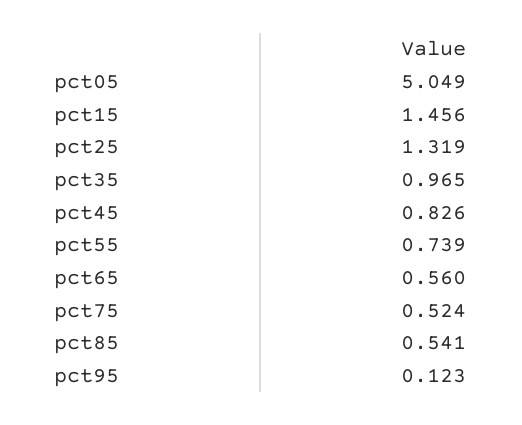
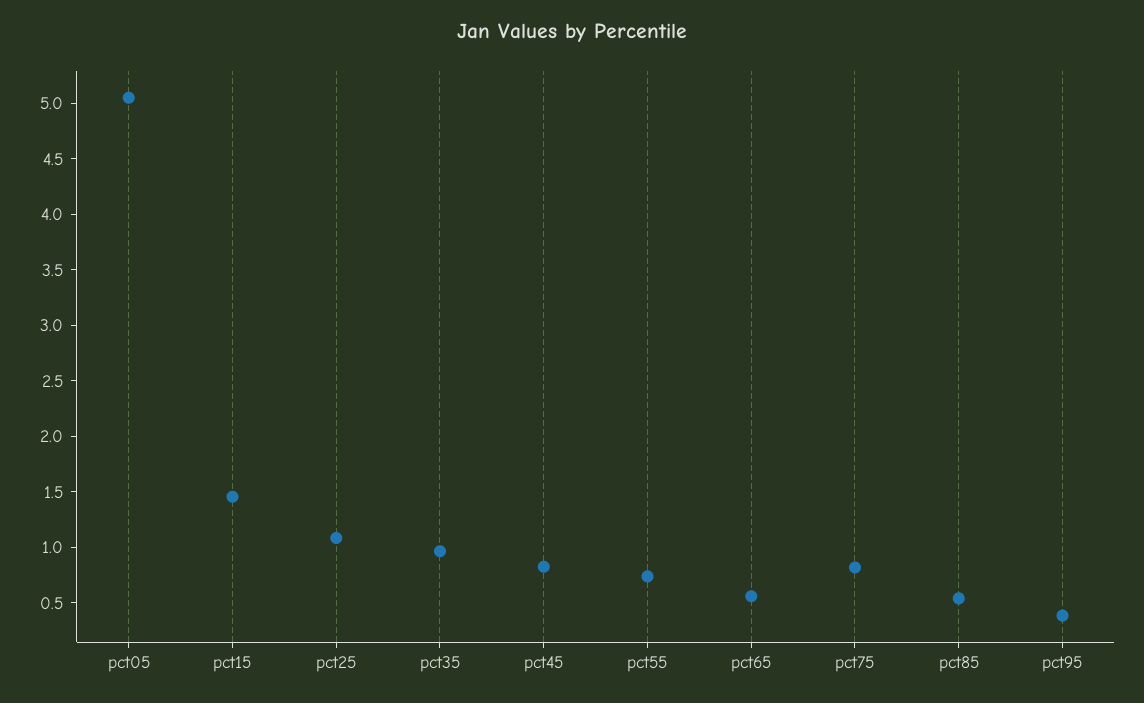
  {
    "pct05": 5.049,
    "pct15": 1.456,
-   "pct25": 1.319,
+   "pct25": 1.1,
    "pct35": 0.965,
    "pct45": 0.826,
    "pct55": 0.739,
    "pct65": 0.56,
-   "pct75": 0.524,
+   "pct75": 0.8,
    "pct85": 0.541,
-   "pct95": 0.123
+   "pct95": 0.4
  }

